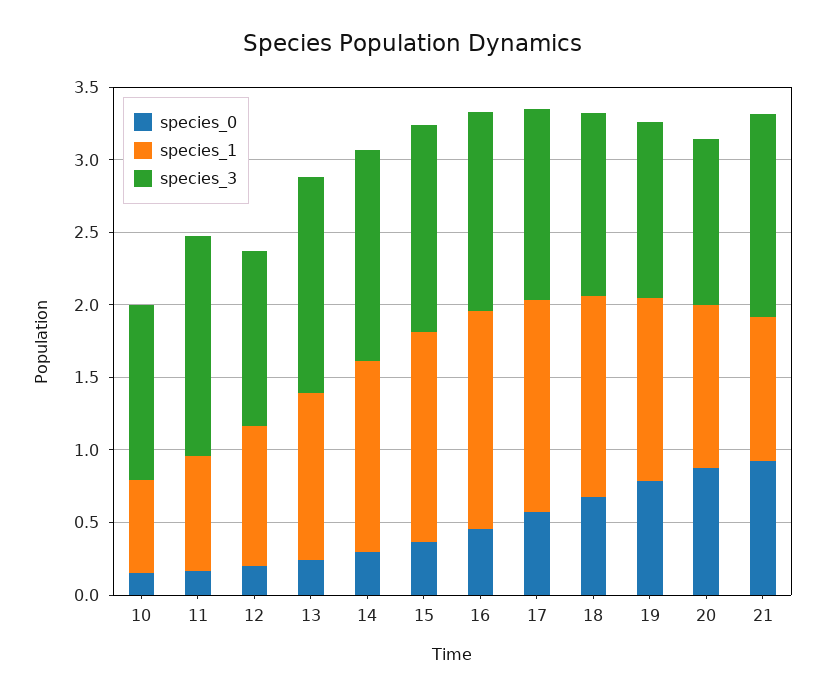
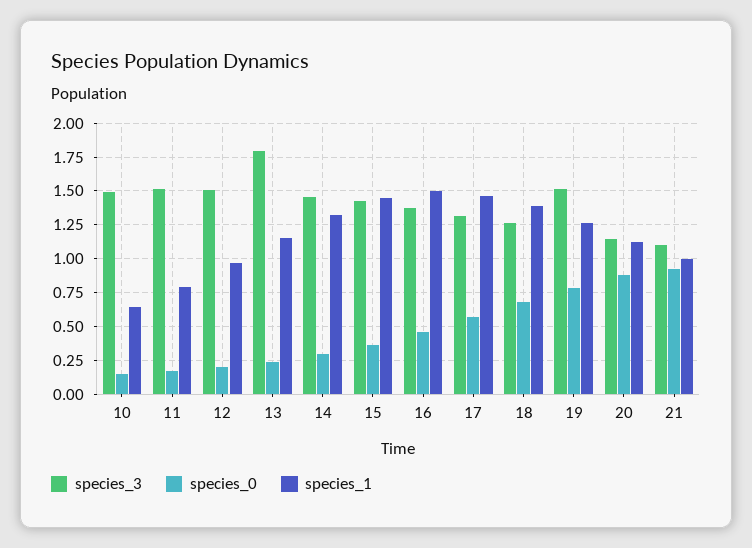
  {
    "species_0": {
      "10": 0.15,
      "11": 0.15,
      "12": 0.2,
      "13": 0.25,
      "14": 0.3,
      "15": 0.35,
      "16": 0.45,
      "17": 0.55,
      "18": 0.7,
      "19": 0.8,
      "20": 0.9,
      "21": 0.9
    },
    "species_1": {
      "10": 0.65,
      "11": 0.8,
      "12": 0.95,
      "13": 1.15,
      "14": 1.3,
      "15": 1.45,
      "16": 1.5,
      "17": 1.45,
      "18": 1.4,
      "19": 1.25,
      "20": 1.15,
      "21": 1
    },
    "species_3": {
-     "10": 1.2,
+     "10": 1.5,
      "11": 1.5,
-     "12": 1.2,
+     "12": 1.5,
-     "13": 1.5,
+     "13": 1.8,
      "14": 1.45,
      "15": 1.45,
      "16": 1.35,
      "17": 1.3,
      "18": 1.25,
-     "19": 1.2,
+     "19": 1.5,
      "20": 1.15,
-     "21": 1.4
+     "21": 1.1
    }
  }

